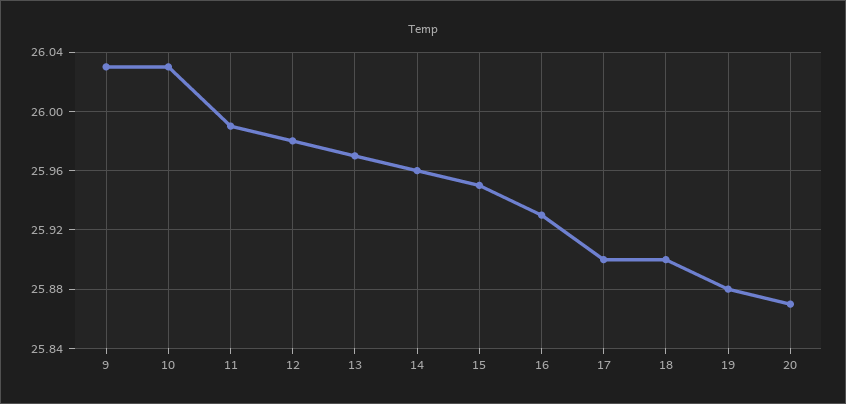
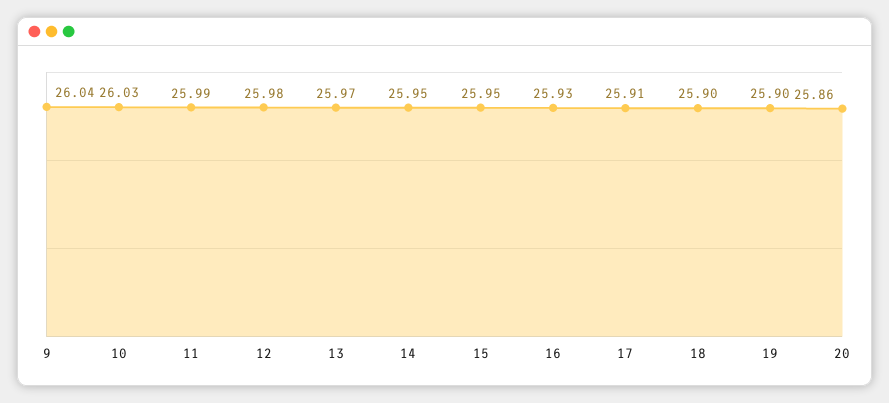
  {
-   "9": 26.03,
+   "9": 26.04,
    "10": 26.03,
    "11": 25.99,
    "12": 25.98,
    "13": 25.97,
-   "14": 25.96,
+   "14": 25.95,
    "15": 25.95,
    "16": 25.93,
-   "17": 25.9,
+   "17": 25.91,
    "18": 25.9,
-   "19": 25.88,
+   "19": 25.9,
-   "20": 25.87
+   "20": 25.86
  }

